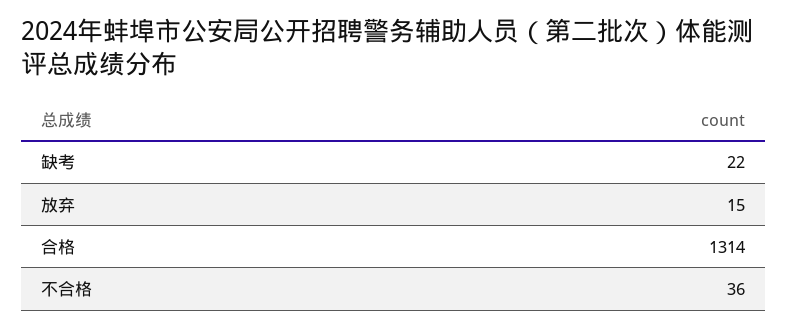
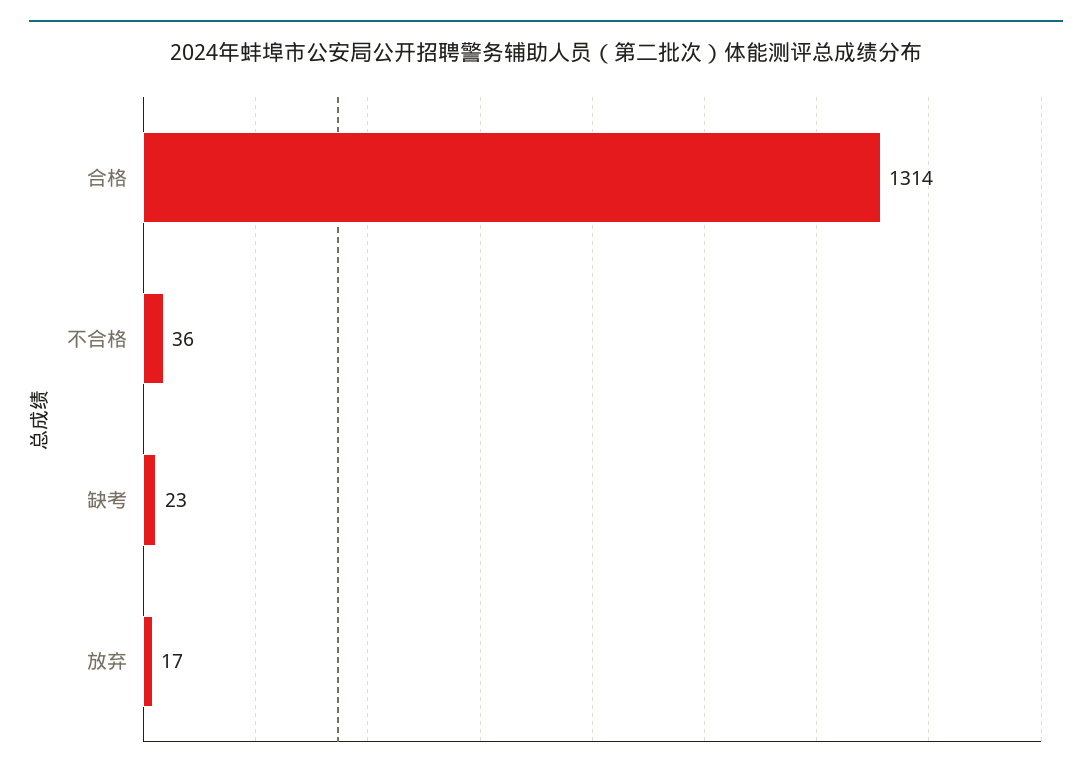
  {
-   "缺考": 22,
+   "缺考": 23,
-   "放弃": 15,
+   "放弃": 17,
    "合格": 1314,
    "不合格": 36
  }

